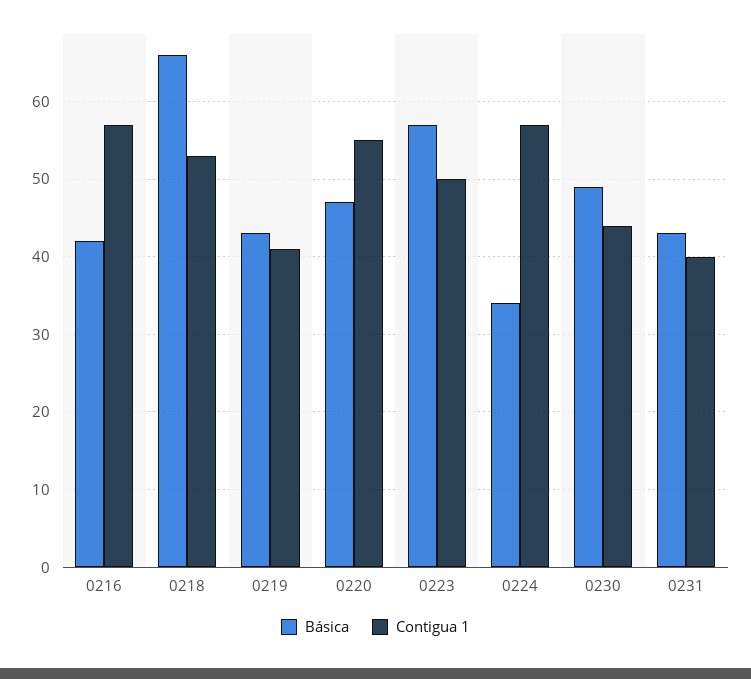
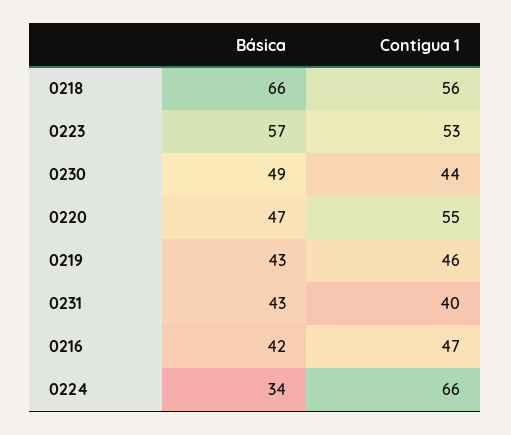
  {
    "Básica": {
      "0216": 42,
      "0218": 66,
      "0219": 43,
      "0220": 47,
      "0223": 57,
      "0224": 34,
      "0230": 49,
      "0231": 43
    },
    "Contigua 1": {
-     "0216": 57,
+     "0216": 47,
-     "0218": 53,
+     "0218": 56,
-     "0219": 41,
+     "0219": 46,
      "0220": 55,
-     "0223": 50,
+     "0223": 53,
-     "0224": 57,
+     "0224": 66,
      "0230": 44,
      "0231": 40
    }
  }

